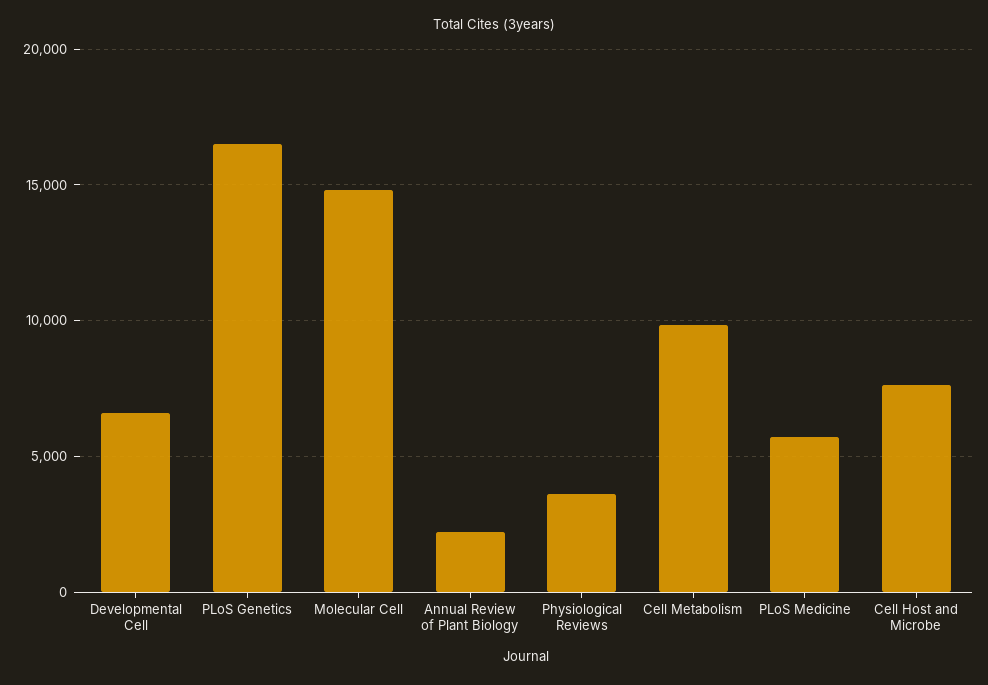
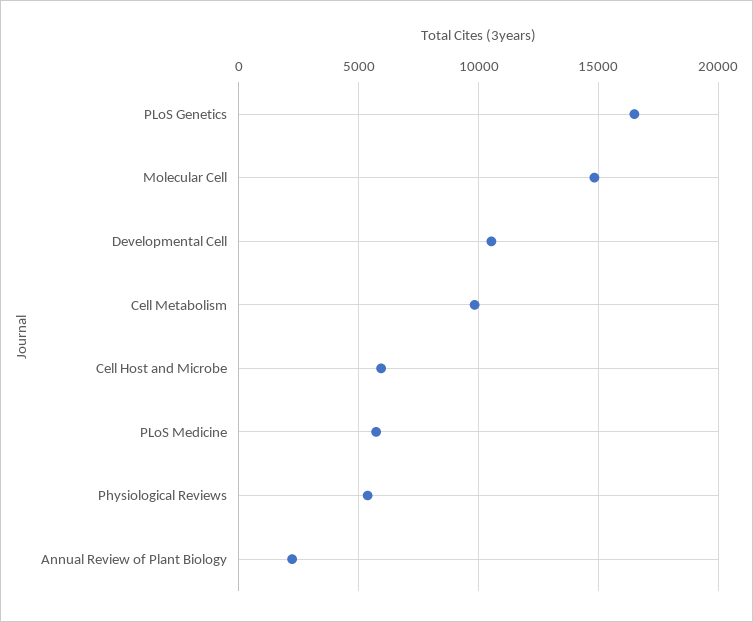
  {
-   "Developmental Cell": 6500,
+   "Developmental Cell": 10500,
    "PLoS Genetics": 16500,
    "Molecular Cell": 15000,
    "Annual Review of Plant Biology": 2000,
-   "Physiological Reviews": 3500,
+   "Physiological Reviews": 5500,
    "Cell Metabolism": 10000,
    "PLoS Medicine": 5500,
-   "Cell Host and Microbe": 7500
+   "Cell Host and Microbe": 6000
  }

